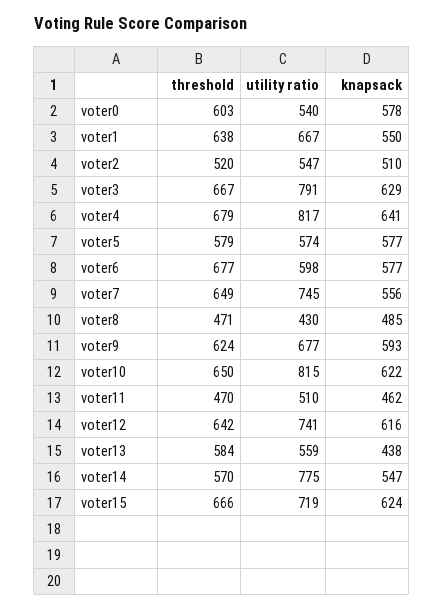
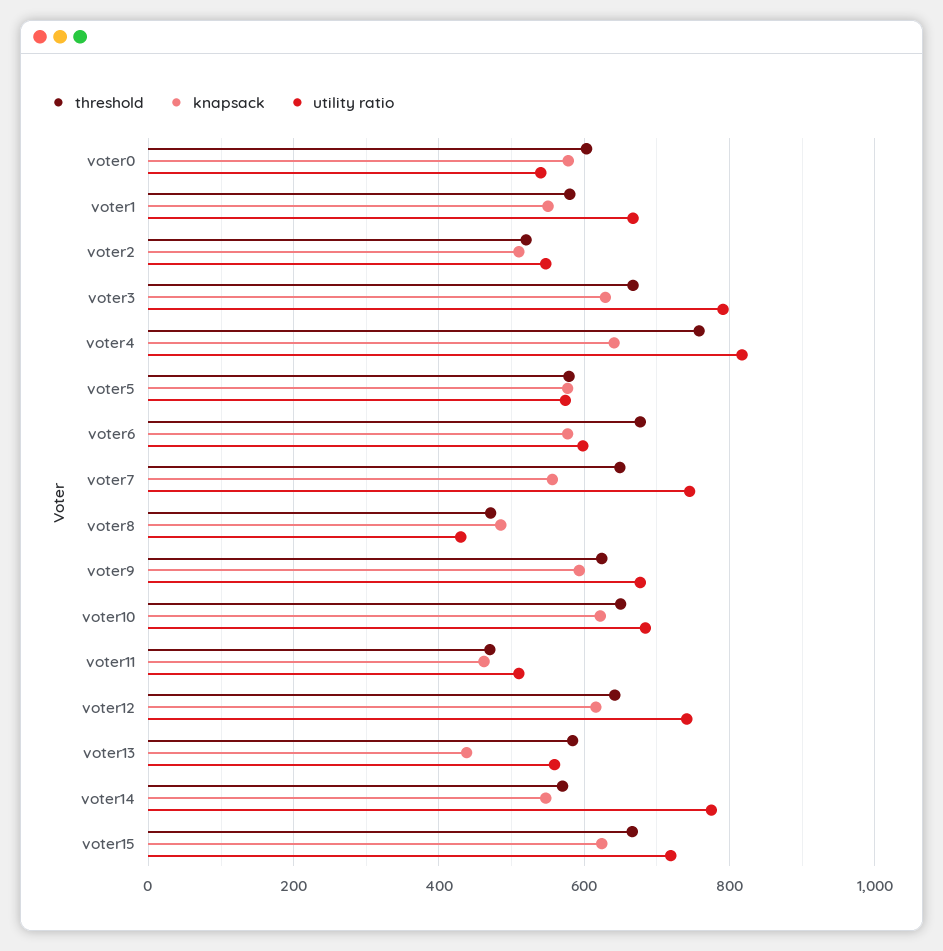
  {
    "threshold": {
      "voter0": 603,
-     "voter1": 638,
+     "voter1": 580,
      "voter2": 520,
      "voter3": 667,
-     "voter4": 679,
+     "voter4": 760,
      "voter5": 579,
      "voter6": 677,
      "voter7": 649,
      "voter8": 471,
      "voter9": 624,
      "voter10": 650,
      "voter11": 470,
      "voter12": 642,
      "voter13": 584,
      "voter14": 570,
      "voter15": 666
    },
    "utility ratio": {
      "voter0": 540,
      "voter1": 667,
      "voter2": 547,
      "voter3": 791,
      "voter4": 817,
      "voter5": 574,
      "voter6": 598,
      "voter7": 745,
      "voter8": 430,
      "voter9": 677,
-     "voter10": 815,
+     "voter10": 680,
      "voter11": 510,
      "voter12": 741,
      "voter13": 559,
      "voter14": 775,
      "voter15": 719
    },
    "knapsack": {
      "voter0": 578,
      "voter1": 550,
      "voter2": 510,
      "voter3": 629,
      "voter4": 641,
      "voter5": 577,
      "voter6": 577,
      "voter7": 556,
      "voter8": 485,
      "voter9": 593,
      "voter10": 622,
      "voter11": 462,
      "voter12": 616,
      "voter13": 438,
      "voter14": 547,
      "voter15": 624
    }
  }

